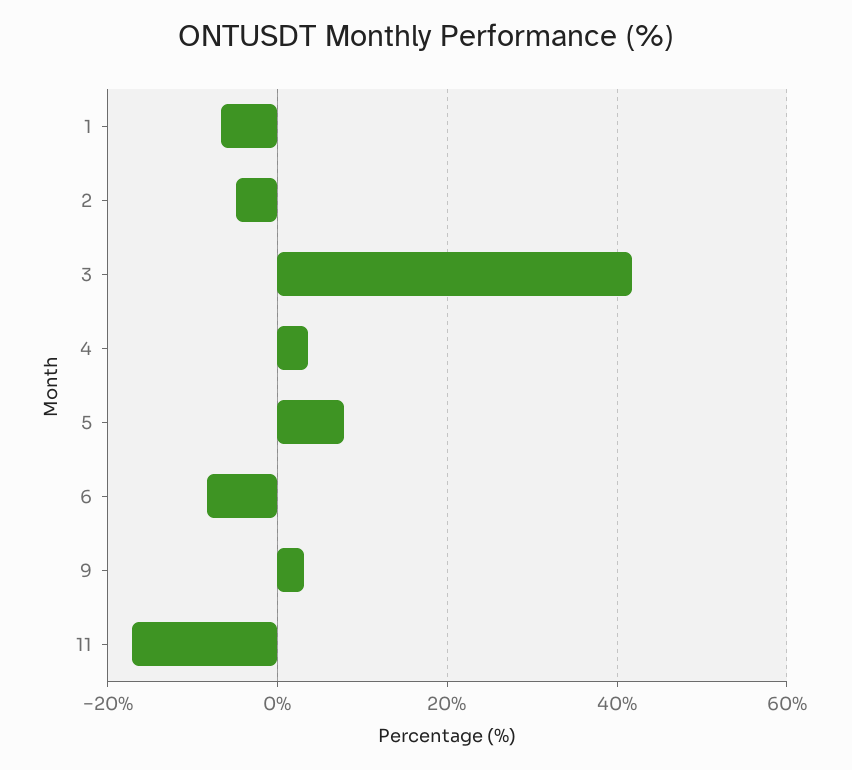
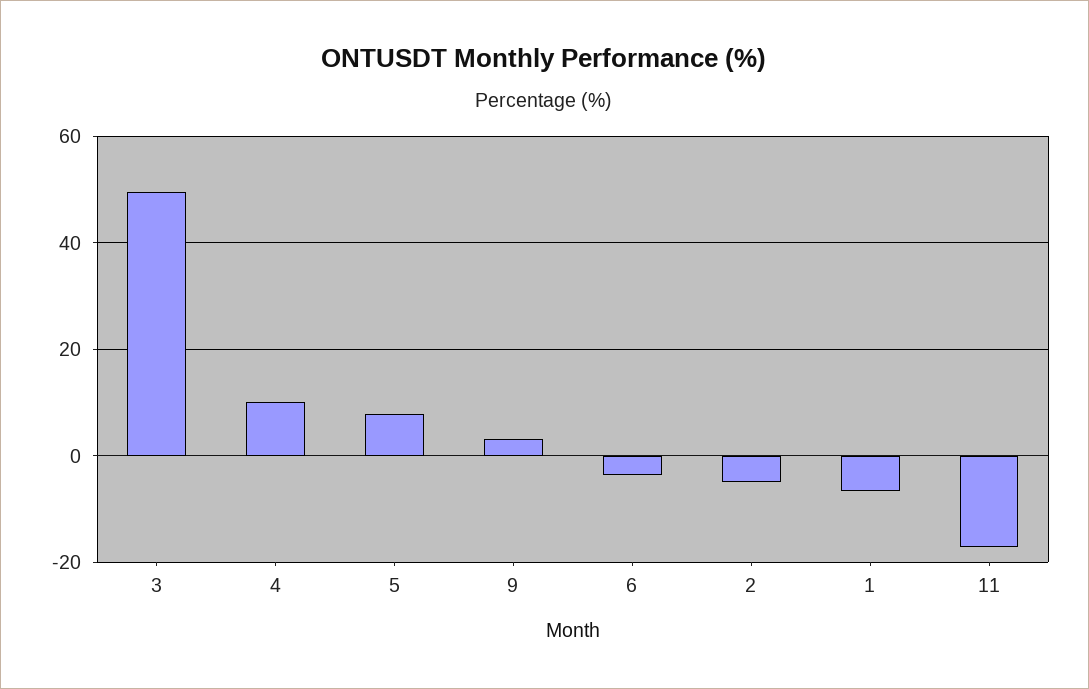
  {
    "1": -6,
    "2": -4,
-   "3": 42,
+   "3": 50,
-   "4": 4,
+   "4": 10,
    "5": 8,
-   "6": -8,
+   "6": -4,
    "9": 4,
    "11": -18
  }

